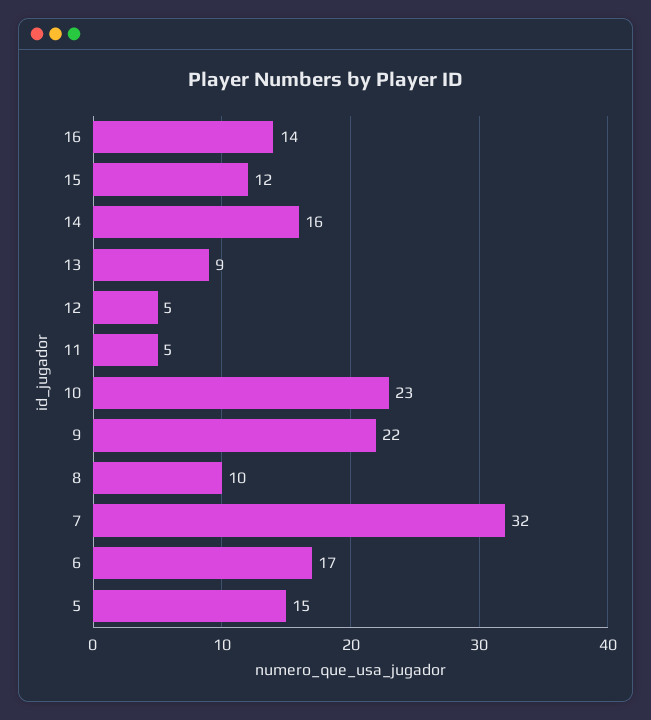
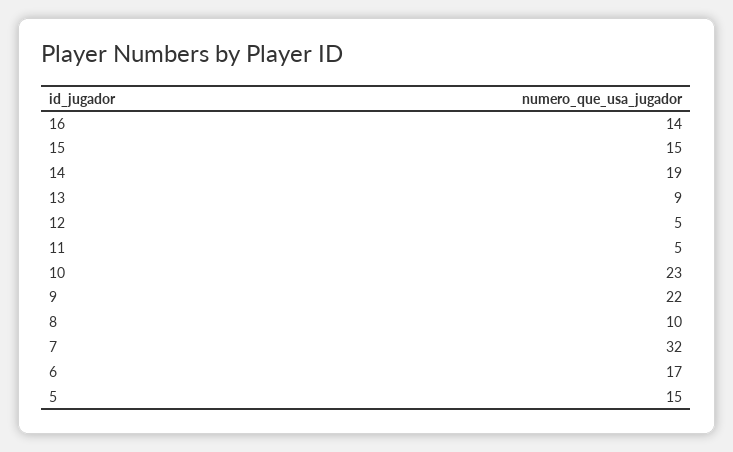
  {
    "16": 14,
-   "15": 12,
+   "15": 15,
-   "14": 16,
+   "14": 19,
    "13": 9,
    "12": 5,
    "11": 5,
    "10": 23,
    "9": 22,
    "8": 10,
    "7": 32,
    "6": 17,
    "5": 15
  }

